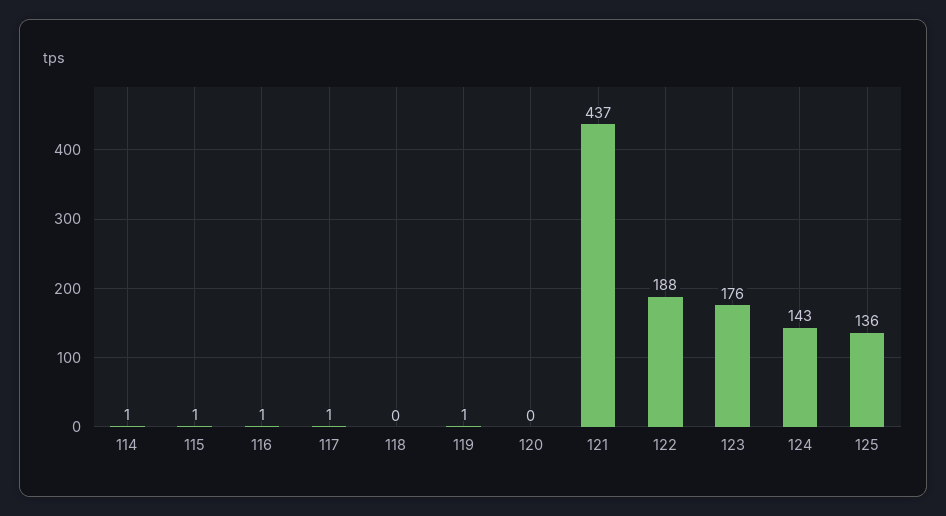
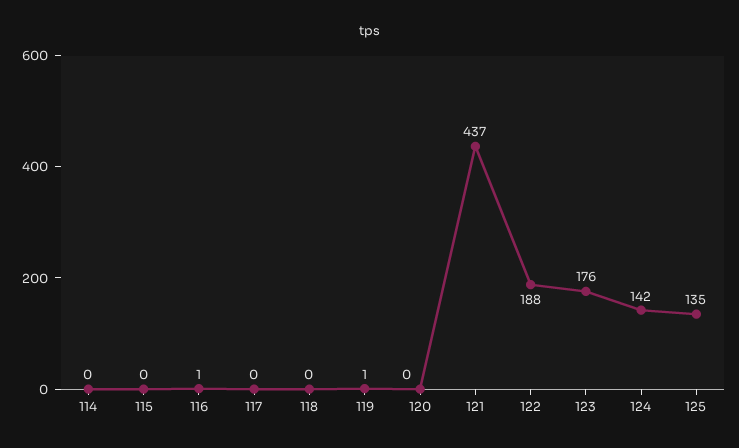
  {
-   "114": 1,
+   "114": 0,
-   "115": 1,
+   "115": 0,
    "116": 1,
-   "117": 1,
+   "117": 0,
    "118": 0,
    "119": 1,
    "120": 0,
    "121": 437,
    "122": 188,
    "123": 176,
-   "124": 143,
+   "124": 142,
-   "125": 136
+   "125": 135
  }

